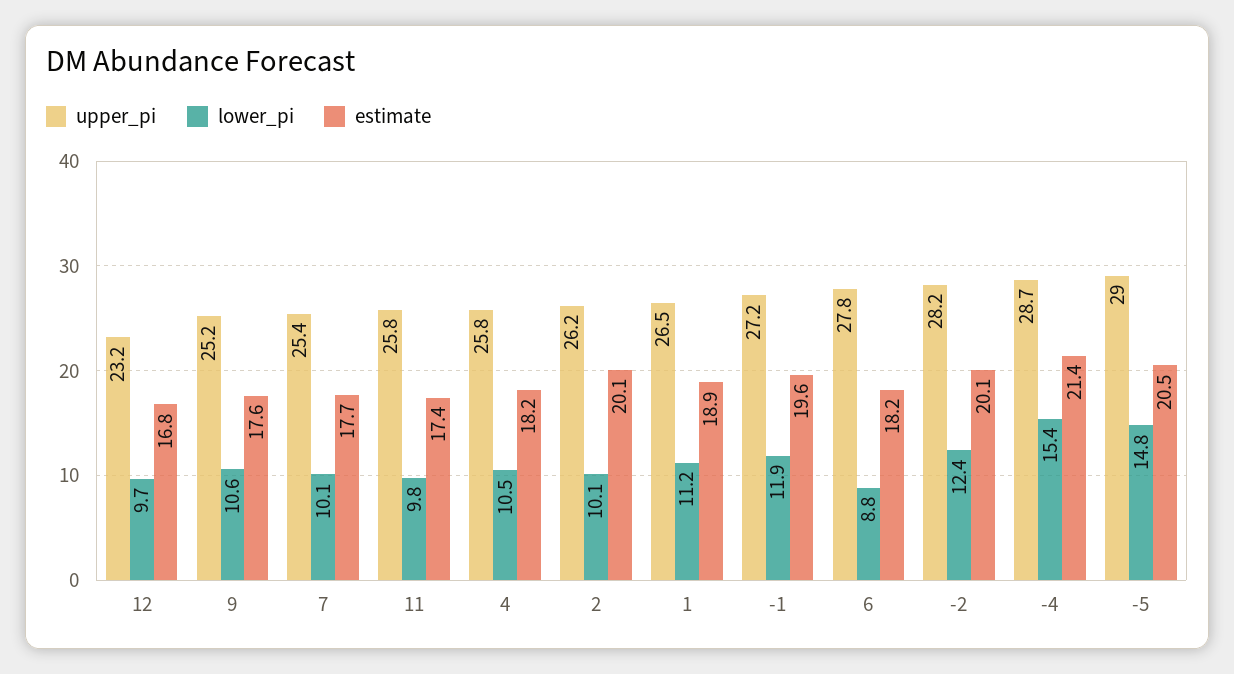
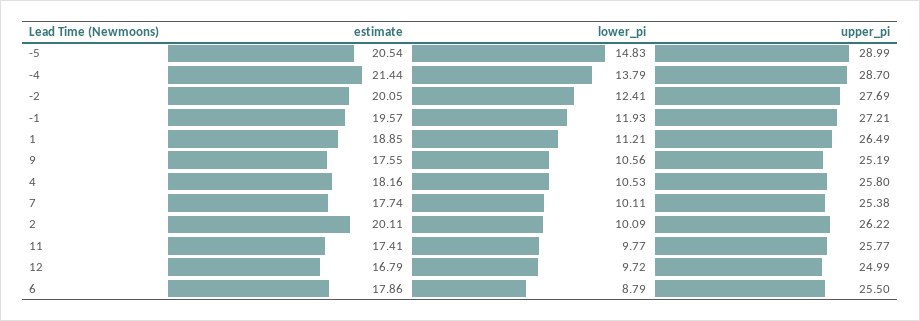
  {
    "upper_pi": {
-     "12": 23.2,
+     "12": 24.99,
      "9": 25.19,
      "7": 25.38,
      "11": 25.77,
      "4": 25.8,
      "2": 26.22,
      "1": 26.49,
      "-1": 27.21,
-     "6": 27.8,
+     "6": 25.5,
-     "-2": 28.2,
+     "-2": 27.69,
      "-4": 28.7,
      "-5": 28.99
    },
    "lower_pi": {
      "12": 9.72,
      "9": 10.56,
      "7": 10.11,
      "11": 9.77,
      "4": 10.53,
      "2": 10.09,
      "1": 11.21,
      "-1": 11.93,
      "6": 8.79,
      "-2": 12.41,
-     "-4": 15.4,
+     "-4": 13.79,
      "-5": 14.83
    },
    "estimate": {
      "12": 16.79,
      "9": 17.55,
      "7": 17.74,
      "11": 17.41,
      "4": 18.16,
      "2": 20.11,
      "1": 18.85,
      "-1": 19.57,
-     "6": 18.2,
+     "6": 17.86,
      "-2": 20.05,
      "-4": 21.44,
      "-5": 20.54
    }
  }

